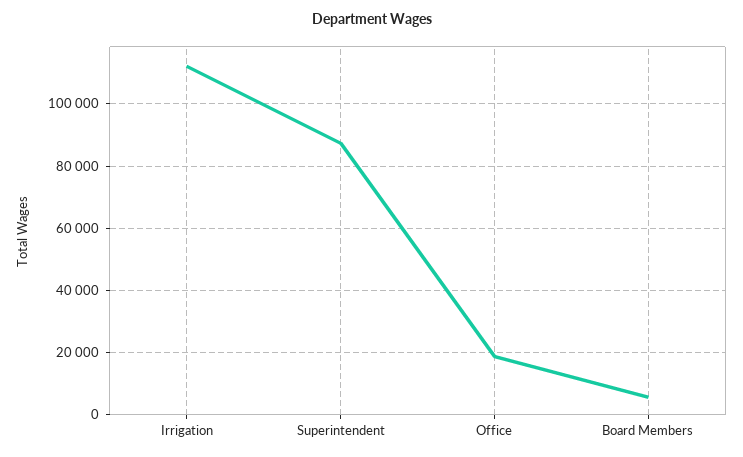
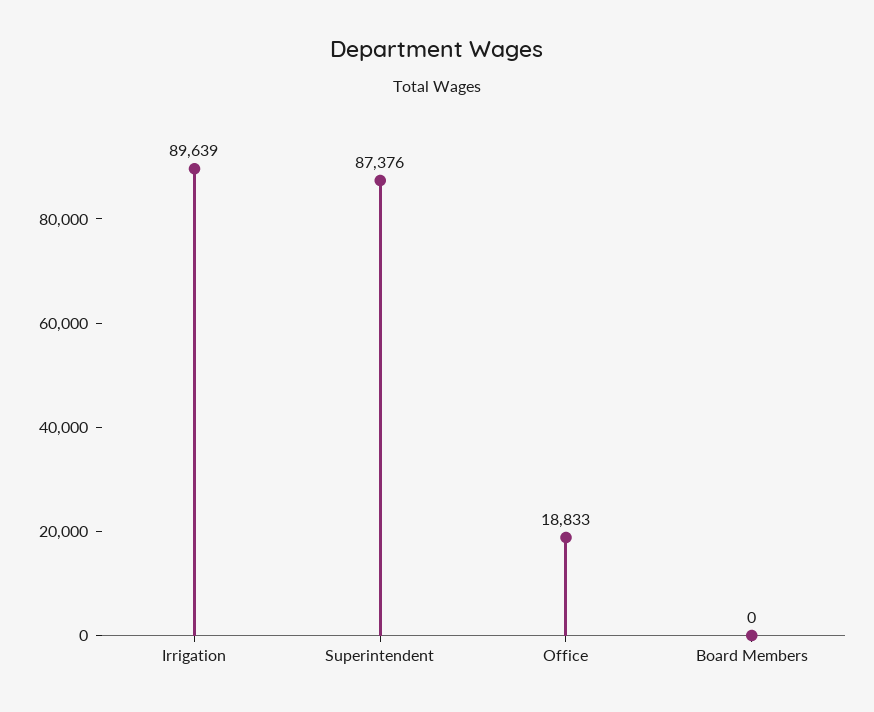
  {
-   "Irrigation": 112000,
+   "Irrigation": 89639,
    "Superintendent": 87376,
    "Office": 18833,
-   "Board Members": 6000
+   "Board Members": 0
  }

